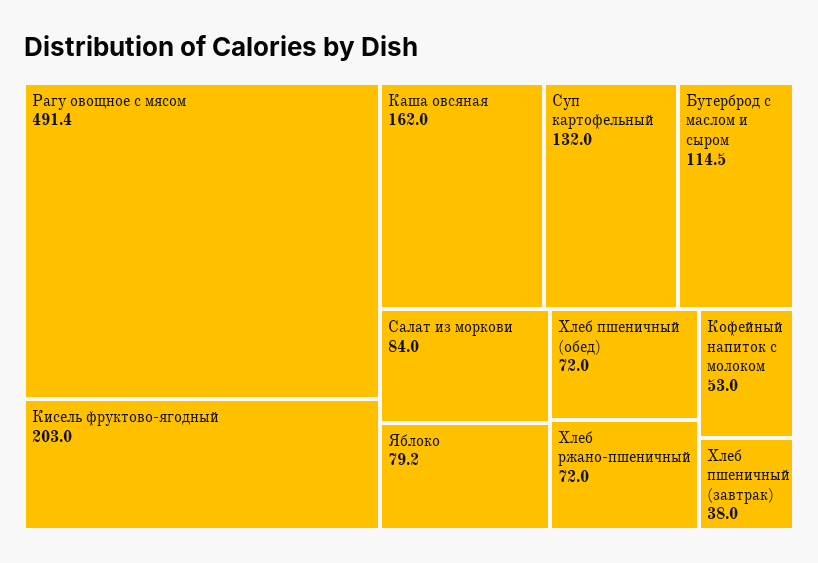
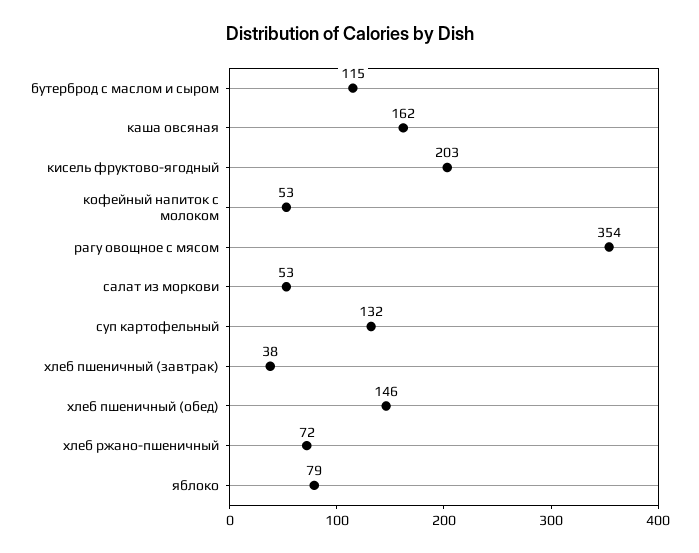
  {
-   "Рагу овощное с мясом": 491.4,
+   "Рагу овощное с мясом": 354,
    "Кисель фруктово-ягодный": 203,
    "Каша овсяная": 162,
    "Суп картофельный": 132,
    "Бутерброд с маслом и сыром": 114.5,
-   "Салат из моркови": 84,
+   "Салат из моркови": 53,
    "Яблоко": 79.2,
-   "Хлеб пшеничный (обед)": 72,
+   "Хлеб пшеничный (обед)": 146,
    "Хлеб ржано-пшеничный": 72,
    "Кофейный напиток с молоком": 53,
    "Хлеб пшеничный (завтрак)": 38
  }

